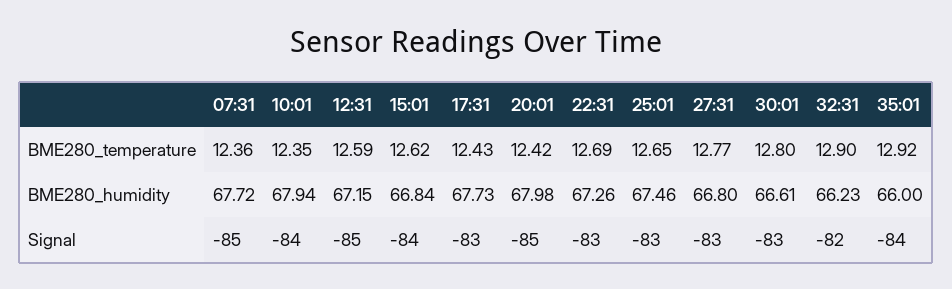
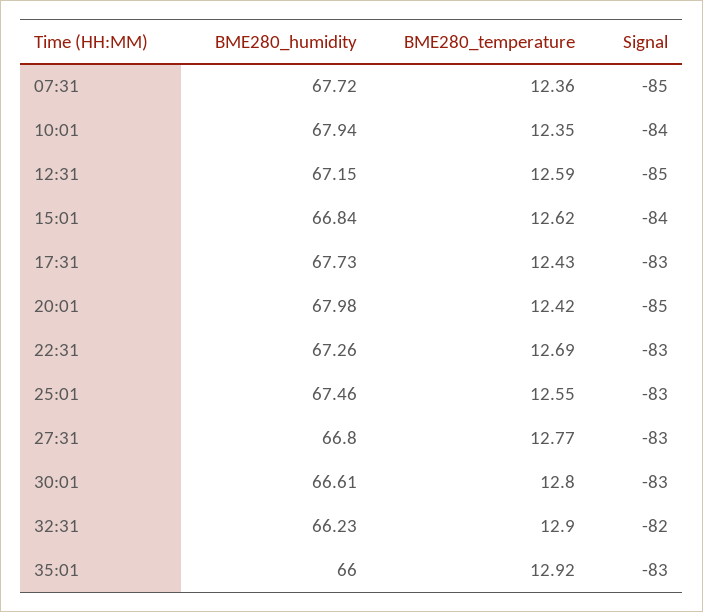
  {
    "07:31": {
      "BME280_temperature": 12.36,
      "BME280_humidity": 67.72,
      "Signal": -85
    },
    "10:01": {
      "BME280_temperature": 12.35,
      "BME280_humidity": 67.94,
      "Signal": -84
    },
    "12:31": {
      "BME280_temperature": 12.59,
      "BME280_humidity": 67.15,
      "Signal": -85
    },
    "15:01": {
      "BME280_temperature": 12.62,
      "BME280_humidity": 66.84,
      "Signal": -84
    },
    "17:31": {
      "BME280_temperature": 12.43,
      "BME280_humidity": 67.73,
      "Signal": -83
    },
    "20:01": {
      "BME280_temperature": 12.42,
      "BME280_humidity": 67.98,
      "Signal": -85
    },
    "22:31": {
      "BME280_temperature": 12.69,
      "BME280_humidity": 67.26,
      "Signal": -83
    },
    "25:01": {
-     "BME280_temperature": 12.65,
+     "BME280_temperature": 12.55,
      "BME280_humidity": 67.46,
      "Signal": -83
    },
    "27:31": {
      "BME280_temperature": 12.77,
      "BME280_humidity": 66.8,
      "Signal": -83
    },
    "30:01": {
      "BME280_temperature": 12.8,
      "BME280_humidity": 66.61,
      "Signal": -83
    },
    "32:31": {
      "BME280_temperature": 12.9,
      "BME280_humidity": 66.23,
      "Signal": -82
    },
    "35:01": {
      "BME280_temperature": 12.92,
      "BME280_humidity": 66,
-     "Signal": -84
+     "Signal": -83
    }
  }

